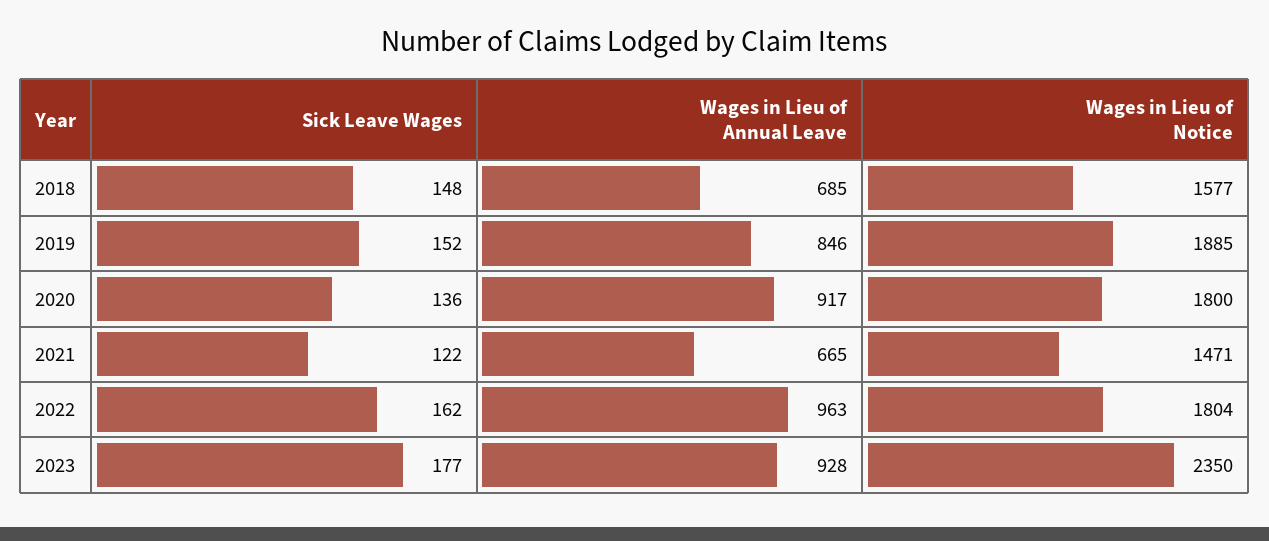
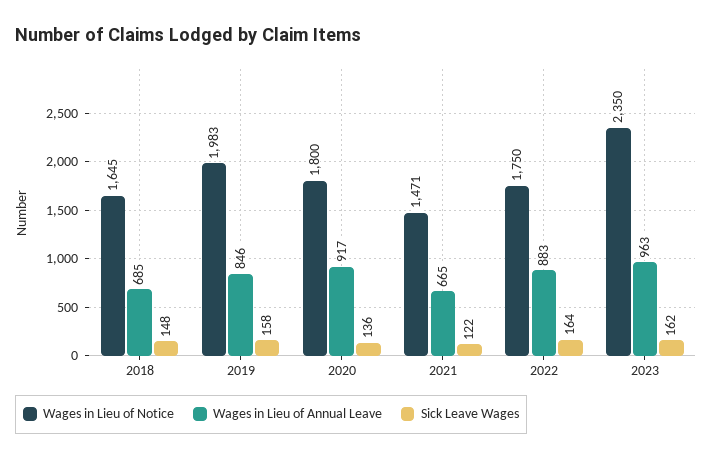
  {
    "Sick Leave Wages": {
      "2018": 148,
-     "2019": 152,
+     "2019": 158,
      "2020": 136,
      "2021": 122,
-     "2022": 162,
+     "2022": 164,
-     "2023": 177
+     "2023": 162
    },
    "Wages in Lieu of Annual Leave": {
      "2018": 685,
      "2019": 846,
      "2020": 917,
      "2021": 665,
-     "2022": 963,
+     "2022": 883,
-     "2023": 928
+     "2023": 963
    },
    "Wages in Lieu of Notice": {
-     "2018": 1577,
+     "2018": 1645,
-     "2019": 1885,
+     "2019": 1983,
      "2020": 1800,
      "2021": 1471,
-     "2022": 1804,
+     "2022": 1750,
      "2023": 2350
    }
  }

